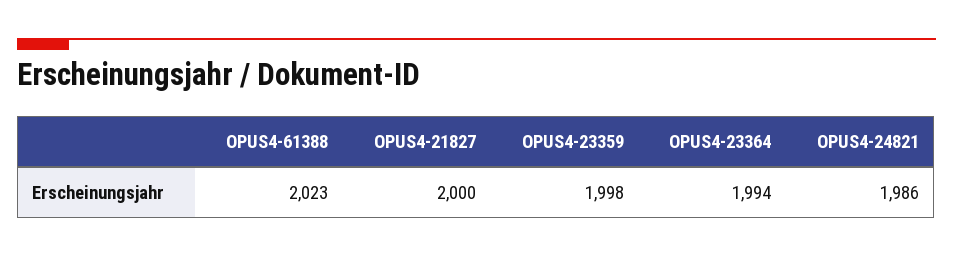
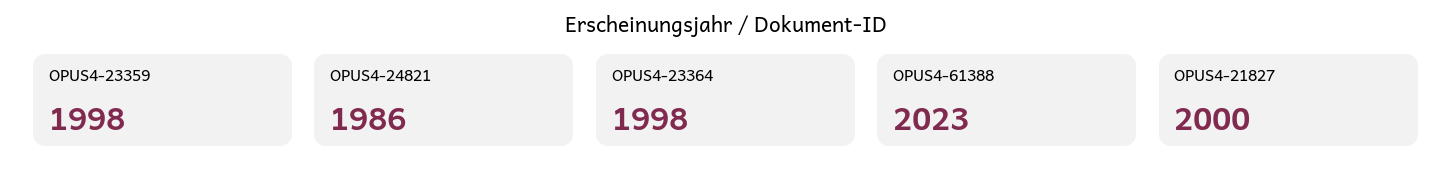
  {
    "OPUS4-61388": 2023,
    "OPUS4-21827": 2000,
    "OPUS4-23359": 1998,
-   "OPUS4-23364": 1994,
+   "OPUS4-23364": 1998,
    "OPUS4-24821": 1986
  }

